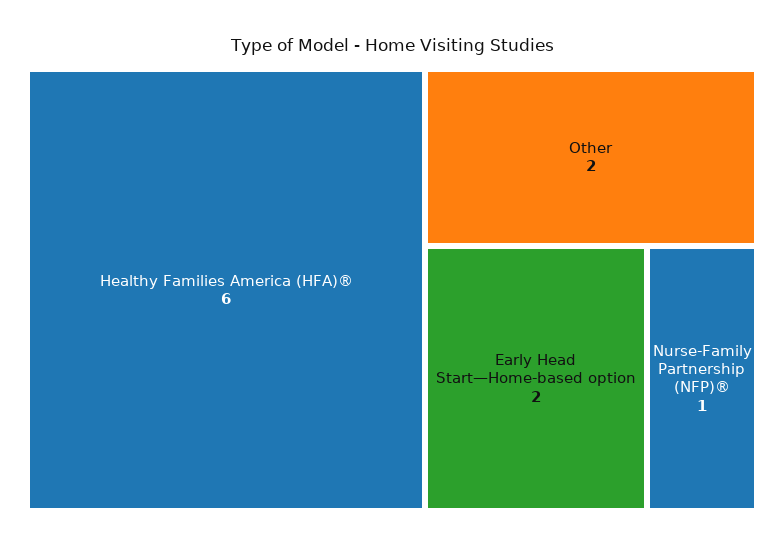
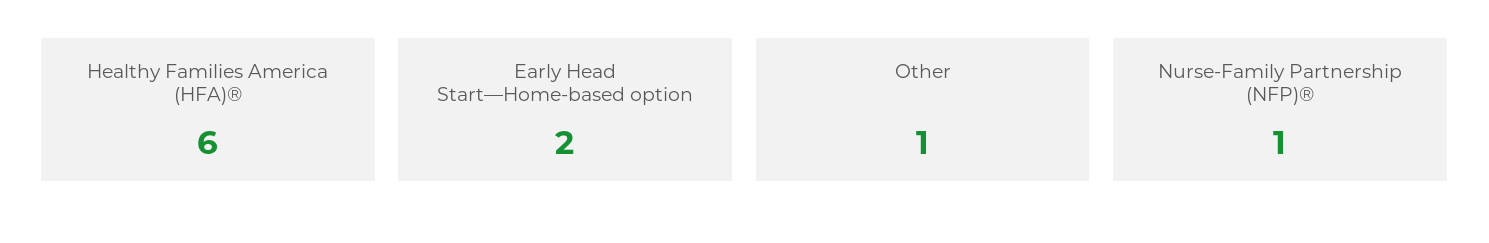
  {
    "Healthy Families America (HFA)®": 6,
-   "Other": 2,
+   "Other": 1,
    "Early Head Start—Home-based option": 2,
    "Nurse-Family Partnership (NFP)®": 1
  }

